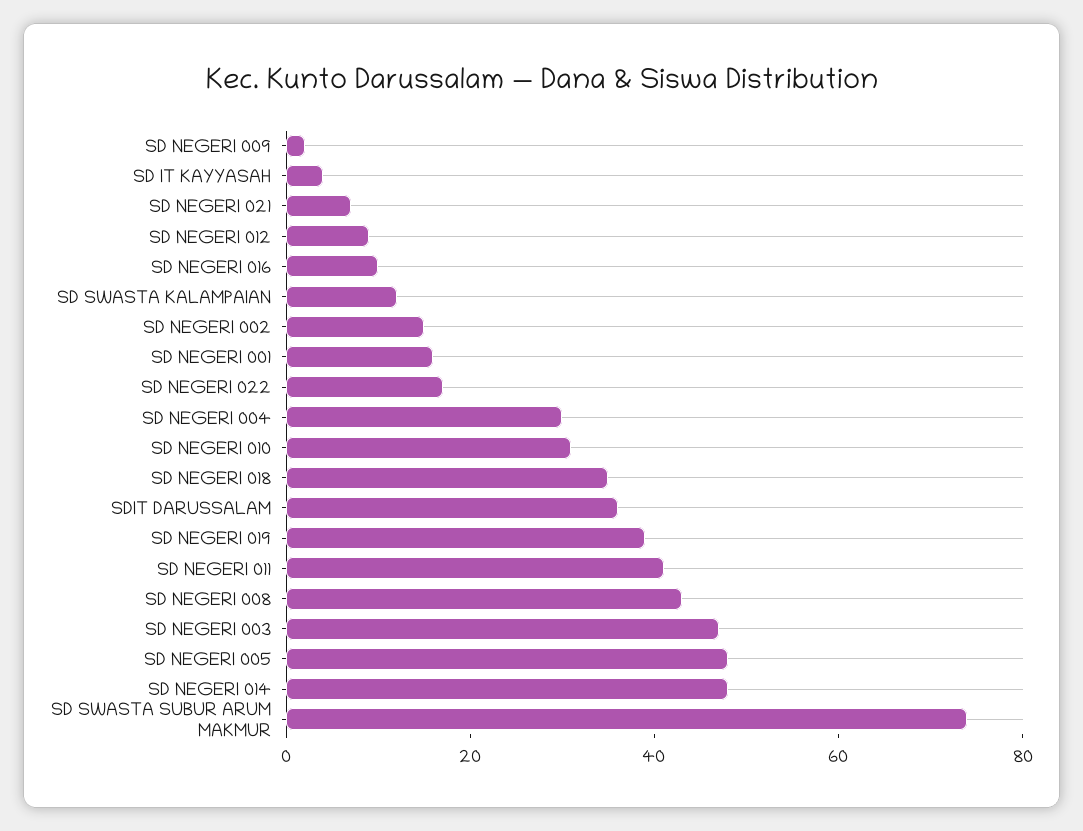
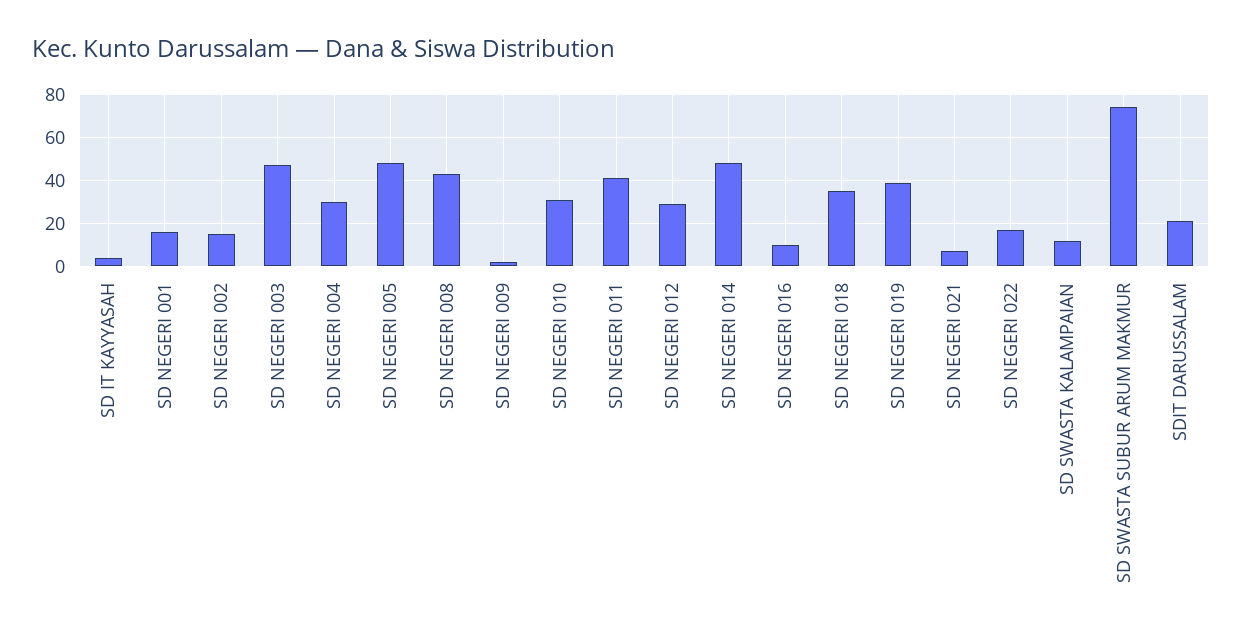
  {
    "SD NEGERI 009": 0,
    "SD IT KAYYASAH": 5,
    "SD NEGERI 021": 5,
-   "SD NEGERI 012": 10,
+   "SD NEGERI 012": 30,
    "SD NEGERI 016": 10,
    "SD SWASTA KALAMPAIAN": 10,
    "SD NEGERI 002": 15,
    "SD NEGERI 001": 15,
    "SD NEGERI 022": 15,
    "SD NEGERI 004": 30,
    "SD NEGERI 010": 30,
    "SD NEGERI 018": 35,
-   "SDIT DARUSSALAM": 35,
+   "SDIT DARUSSALAM": 20,
    "SD NEGERI 019": 40,
    "SD NEGERI 011": 40,
    "SD NEGERI 008": 45,
    "SD NEGERI 003": 45,
    "SD NEGERI 005": 50,
    "SD NEGERI 014": 50,
    "SD SWASTA SUBUR ARUM MAKMUR": 75
  }

